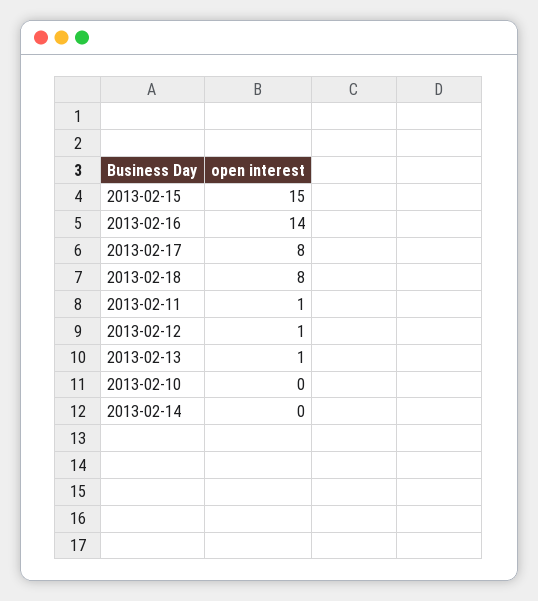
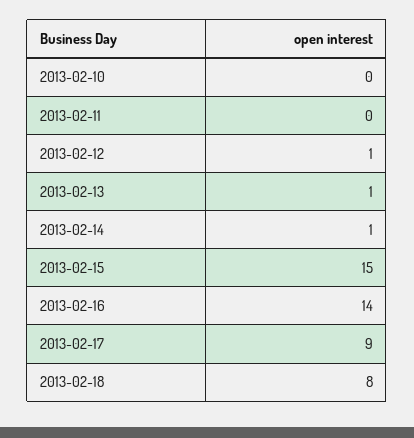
  {
    "2013-02-15": 15,
    "2013-02-16": 14,
-   "2013-02-17": 8,
+   "2013-02-17": 9,
    "2013-02-18": 8,
-   "2013-02-11": 1,
+   "2013-02-11": 0,
    "2013-02-12": 1,
    "2013-02-13": 1,
    "2013-02-10": 0,
-   "2013-02-14": 0
+   "2013-02-14": 1
  }

